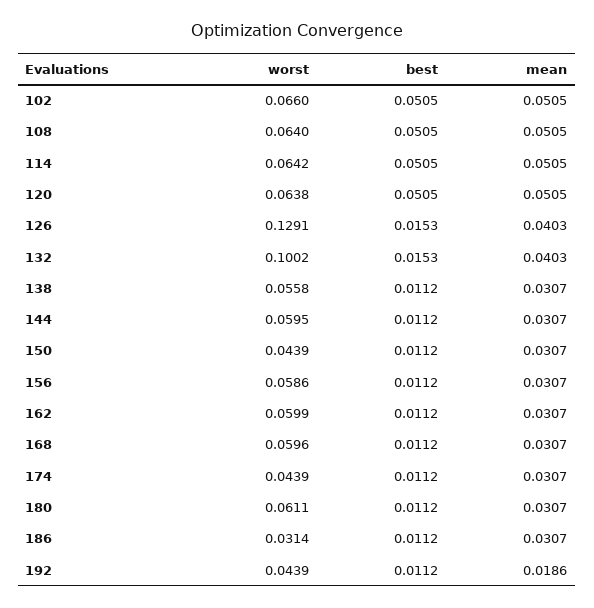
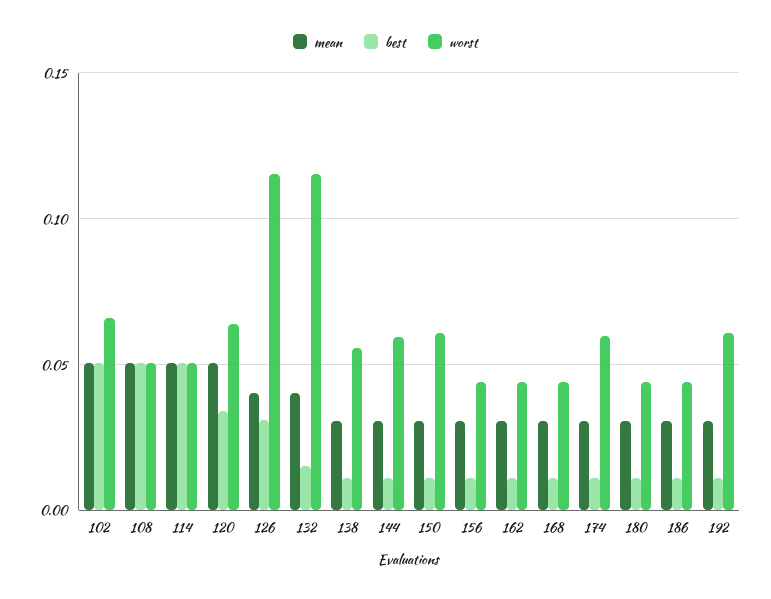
  {
    "worst": {
      "102": 0.066,
-     "108": 0.064,
+     "108": 0.05,
-     "114": 0.0642,
+     "114": 0.05,
      "120": 0.0638,
-     "126": 0.1291,
+     "126": 0.115,
-     "132": 0.1002,
+     "132": 0.115,
      "138": 0.0558,
      "144": 0.0595,
-     "150": 0.0439,
+     "150": 0.06,
-     "156": 0.0586,
+     "156": 0.045,
-     "162": 0.0599,
+     "162": 0.045,
-     "168": 0.0596,
+     "168": 0.045,
-     "174": 0.0439,
+     "174": 0.06,
-     "180": 0.0611,
+     "180": 0.045,
-     "186": 0.0314,
+     "186": 0.045,
-     "192": 0.0439
+     "192": 0.06
    },
    "best": {
      "102": 0.0505,
      "108": 0.0505,
      "114": 0.0505,
-     "120": 0.0505,
+     "120": 0.035,
-     "126": 0.0153,
+     "126": 0.03,
      "132": 0.0153,
      "138": 0.0112,
      "144": 0.0112,
      "150": 0.0112,
      "156": 0.0112,
      "162": 0.0112,
      "168": 0.0112,
      "174": 0.0112,
      "180": 0.0112,
      "186": 0.0112,
      "192": 0.0112
    },
    "mean": {
      "102": 0.0505,
      "108": 0.0505,
      "114": 0.0505,
      "120": 0.0505,
      "126": 0.0403,
      "132": 0.0403,
      "138": 0.0307,
      "144": 0.0307,
      "150": 0.0307,
      "156": 0.0307,
      "162": 0.0307,
      "168": 0.0307,
      "174": 0.0307,
      "180": 0.0307,
      "186": 0.0307,
-     "192": 0.0186
+     "192": 0.03
    }
  }

